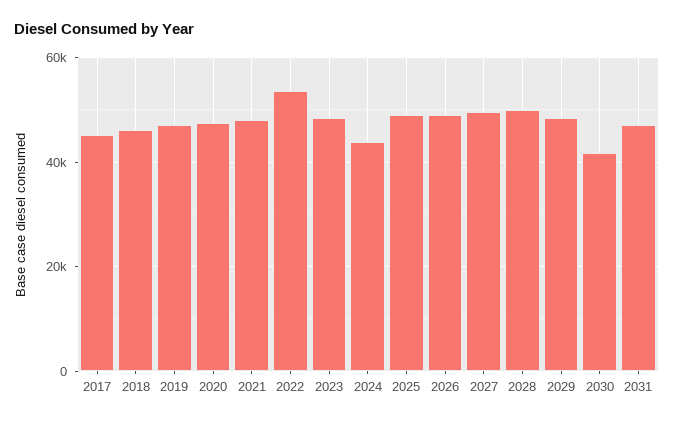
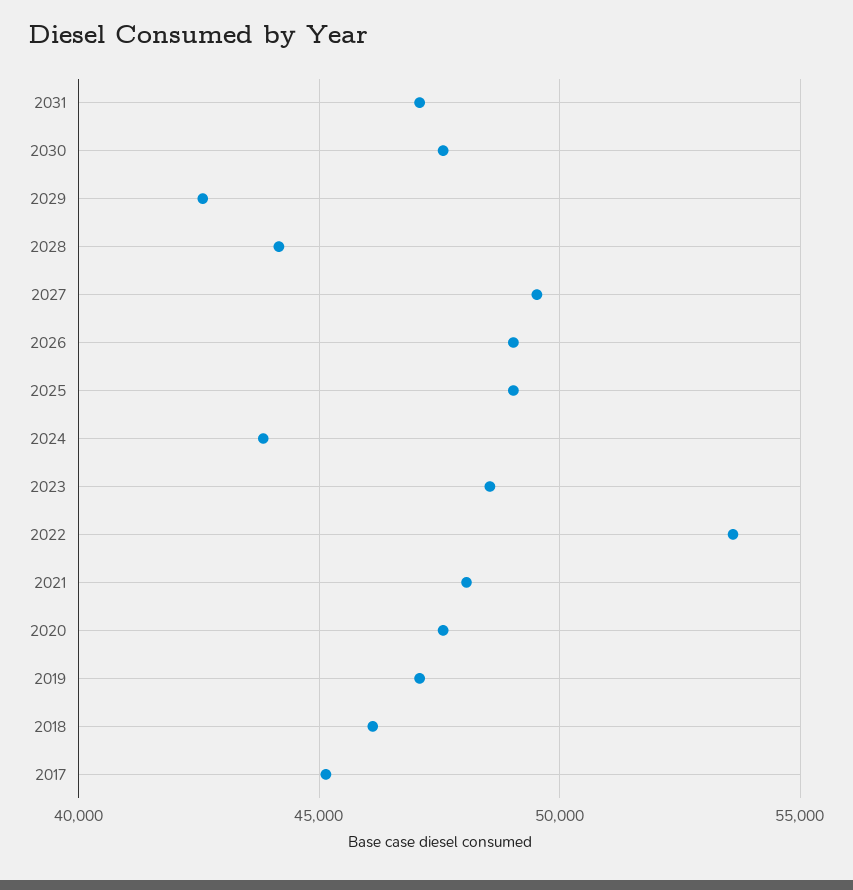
  {
    "2017": 45000,
    "2018": 46000,
    "2019": 47000,
    "2020": 47500,
    "2021": 48000,
    "2022": 53500,
    "2023": 48500,
    "2024": 44000,
    "2025": 49000,
    "2026": 49000,
    "2027": 49500,
-   "2028": 50000,
+   "2028": 44000,
-   "2029": 48000,
+   "2029": 42500,
-   "2030": 42000,
+   "2030": 47500,
    "2031": 47000
  }

